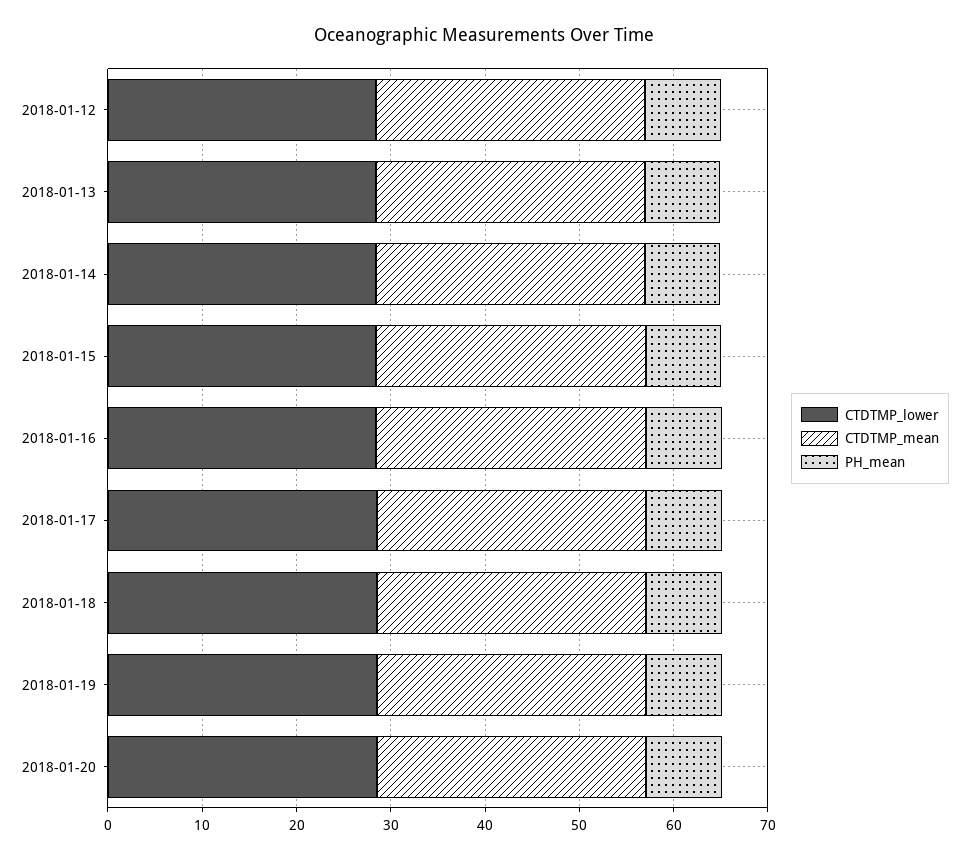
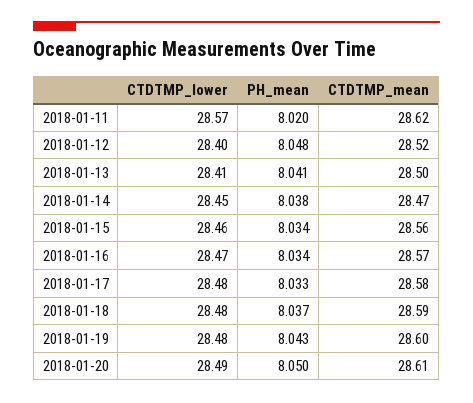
  {
    "CTDTMP_lower": {
      "2018-01-12": 28.4,
      "2018-01-13": 28.41,
      "2018-01-14": 28.45,
      "2018-01-15": 28.46,
      "2018-01-16": 28.47,
      "2018-01-17": 28.48,
      "2018-01-18": 28.48,
      "2018-01-19": 28.48,
-     "2018-01-20": 28.49
+     "2018-01-20": 28.49,
+     "2018-01-11": 28.57
    },
    "CTDTMP_mean": {
      "2018-01-12": 28.52,
      "2018-01-13": 28.5,
      "2018-01-14": 28.47,
      "2018-01-15": 28.56,
      "2018-01-16": 28.57,
      "2018-01-17": 28.58,
      "2018-01-18": 28.59,
      "2018-01-19": 28.6,
-     "2018-01-20": 28.61
+     "2018-01-20": 28.61,
+     "2018-01-11": 28.62
    },
    "PH_mean": {
      "2018-01-12": 8.048,
      "2018-01-13": 8.041,
      "2018-01-14": 8.038,
      "2018-01-15": 8.034,
      "2018-01-16": 8.034,
      "2018-01-17": 8.033,
      "2018-01-18": 8.037,
      "2018-01-19": 8.043,
-     "2018-01-20": 8.05
+     "2018-01-20": 8.05,
+     "2018-01-11": 8.02
    }
  }

